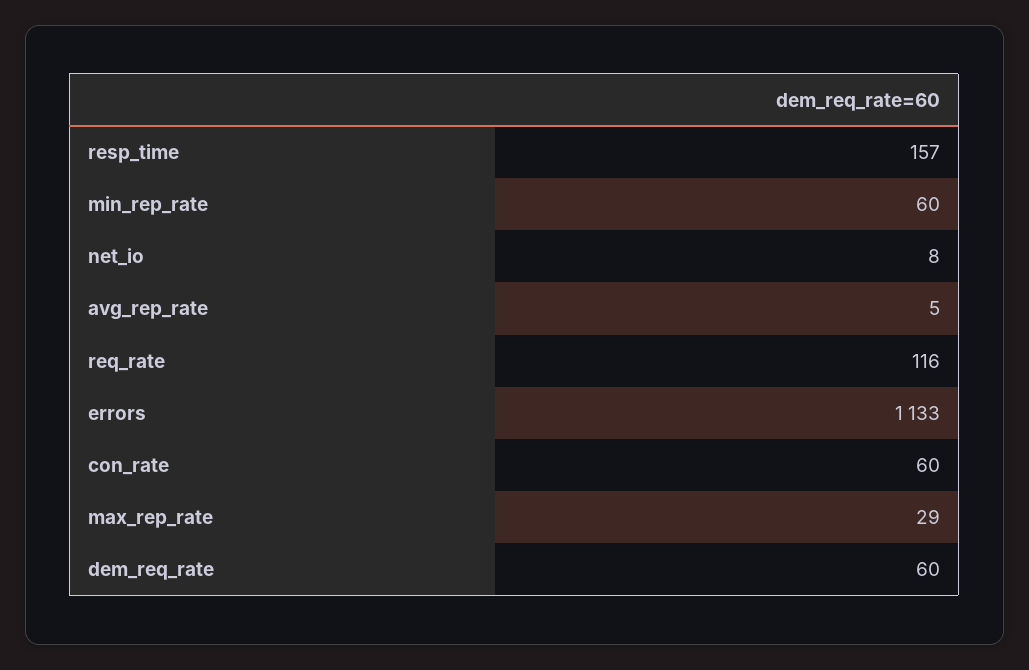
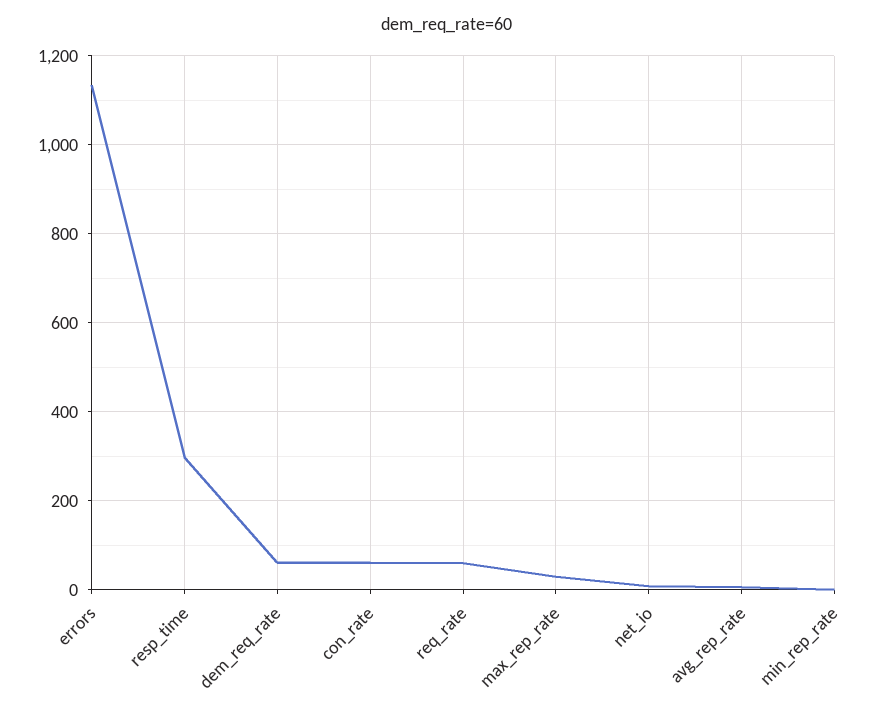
  {
-   "resp_time": 157,
+   "resp_time": 300,
-   "min_rep_rate": 60,
+   "min_rep_rate": 0,
    "net_io": 8,
    "avg_rep_rate": 5,
-   "req_rate": 116,
+   "req_rate": 60,
    "errors": 1133,
    "con_rate": 60,
    "max_rep_rate": 29,
    "dem_req_rate": 60
  }

